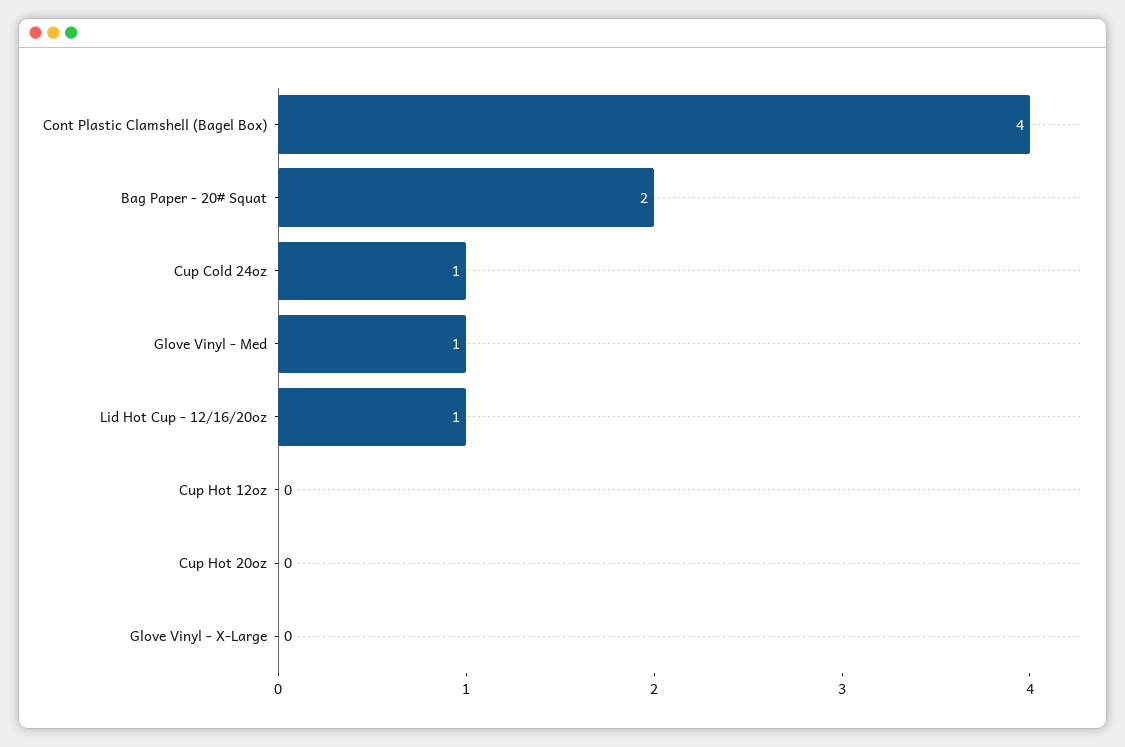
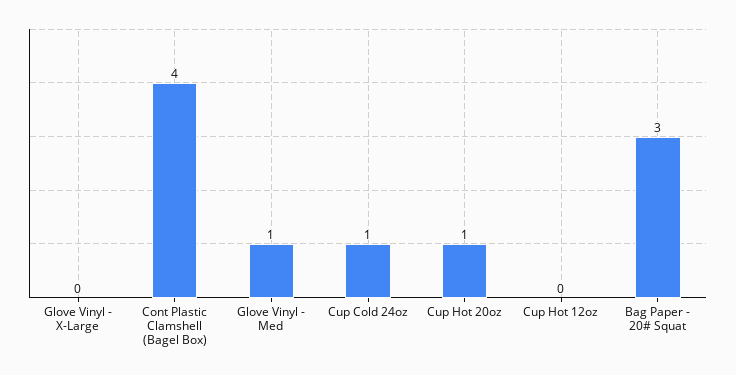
  {
    "Cont Plastic Clamshell (Bagel Box)": 4,
-   "Bag Paper - 20# Squat": 2,
+   "Bag Paper - 20# Squat": 3,
    "Cup Cold 24oz": 1,
    "Glove Vinyl - Med": 1,
-   "Lid Hot Cup - 12/16/20oz": 1,
    "Cup Hot 12oz": 0,
-   "Cup Hot 20oz": 0,
+   "Cup Hot 20oz": 1,
    "Glove Vinyl - X-Large": 0
  }

